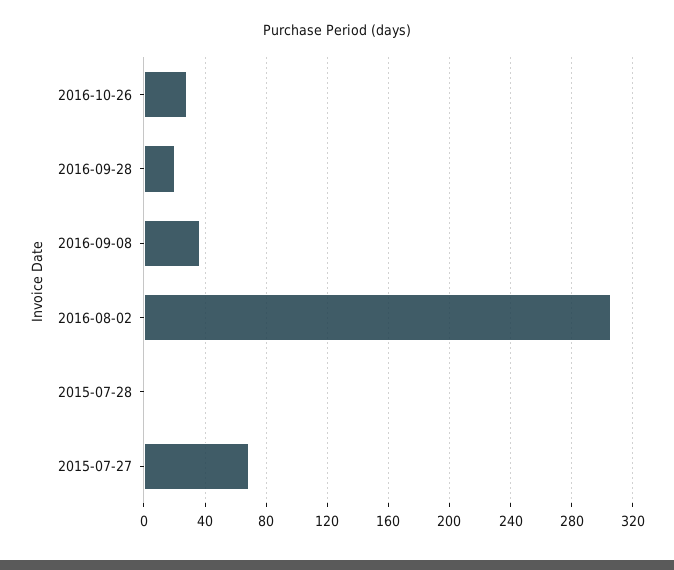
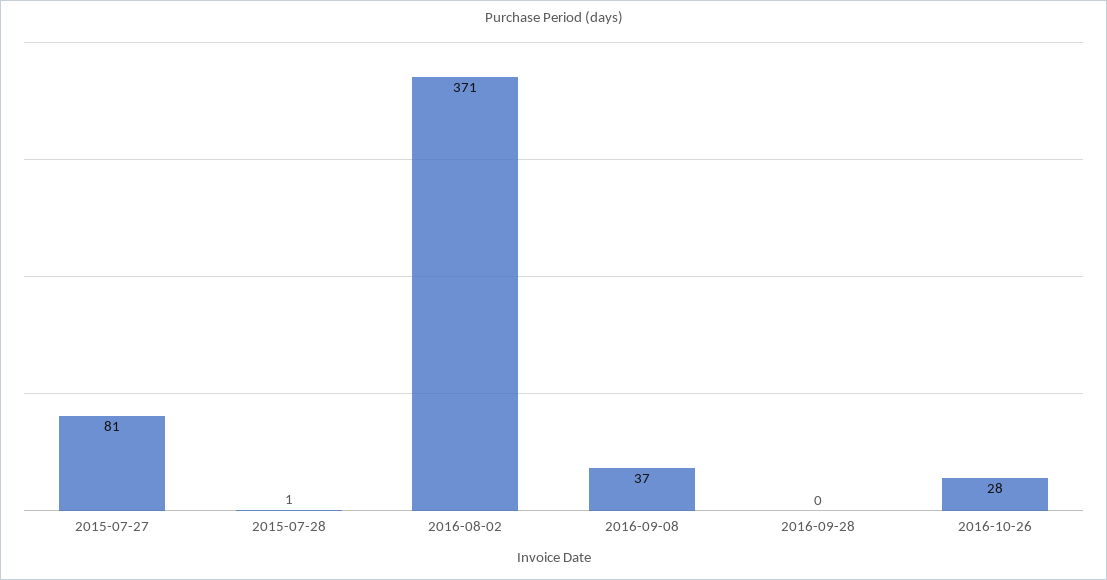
  {
    "2016-10-26": 28,
-   "2016-09-28": 20,
+   "2016-09-28": 0,
    "2016-09-08": 37,
-   "2016-08-02": 305,
+   "2016-08-02": 371,
    "2015-07-28": 1,
-   "2015-07-27": 70
+   "2015-07-27": 81
  }

